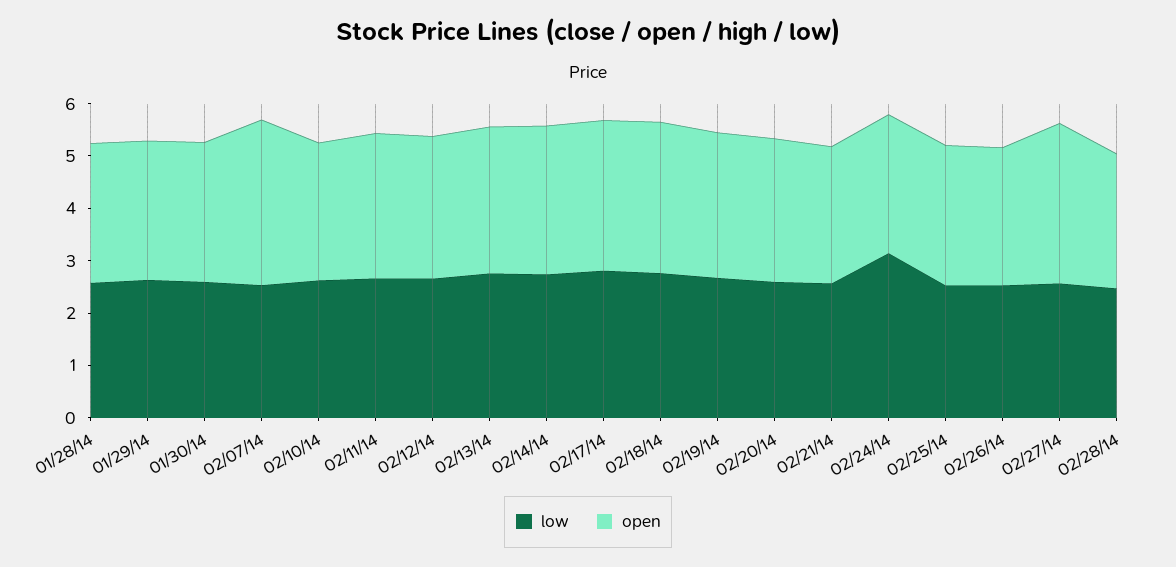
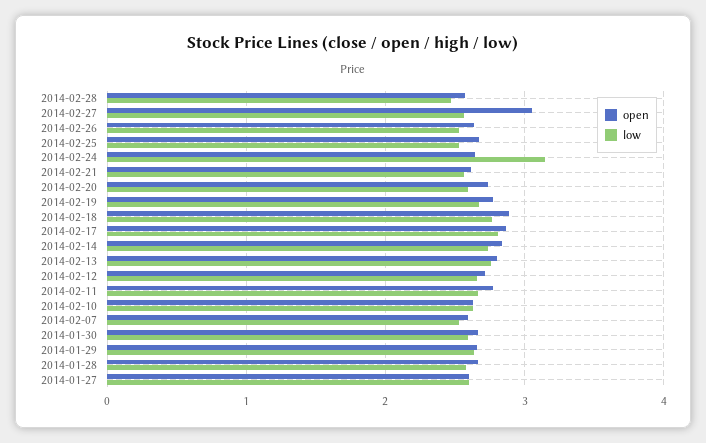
  {
    "low": {
      "01/28/14": 2.6,
      "01/29/14": 2.6,
      "01/30/14": 2.6,
      "02/07/14": 2.5,
      "02/10/14": 2.6,
      "02/11/14": 2.7,
      "02/12/14": 2.7,
      "02/13/14": 2.8,
      "02/14/14": 2.7,
      "02/17/14": 2.8,
      "02/18/14": 2.8,
      "02/19/14": 2.7,
      "02/20/14": 2.6,
      "02/21/14": 2.6,
      "02/24/14": 3.1,
      "02/25/14": 2.5,
      "02/26/14": 2.5,
      "02/27/14": 2.6,
-     "02/28/14": 2.5
+     "02/28/14": 2.5,
+     "2014-01-27": 2.6
    },
    "open": {
      "01/28/14": 2.7,
      "01/29/14": 2.7,
      "01/30/14": 2.7,
-     "02/07/14": 3.2,
+     "02/07/14": 2.6,
      "02/10/14": 2.6,
      "02/11/14": 2.8,
      "02/12/14": 2.7,
      "02/13/14": 2.8,
      "02/14/14": 2.8,
      "02/17/14": 2.9,
      "02/18/14": 2.9,
      "02/19/14": 2.8,
      "02/20/14": 2.7,
      "02/21/14": 2.6,
      "02/24/14": 2.6,
      "02/25/14": 2.7,
      "02/26/14": 2.6,
      "02/27/14": 3.1,
-     "02/28/14": 2.6
+     "02/28/14": 2.6,
+     "2014-01-27": 2.6
    }
  }

